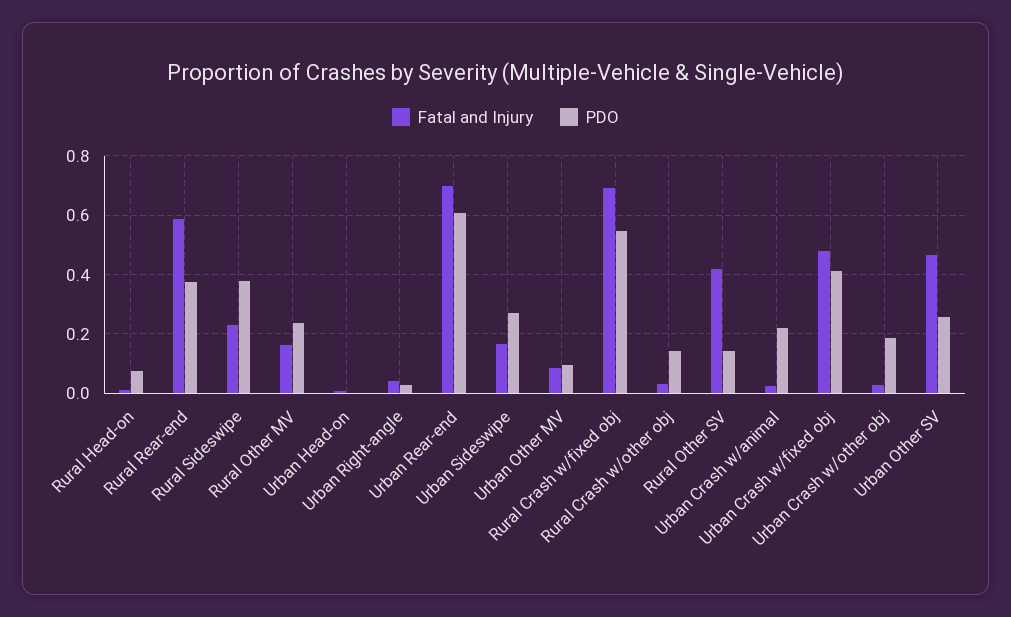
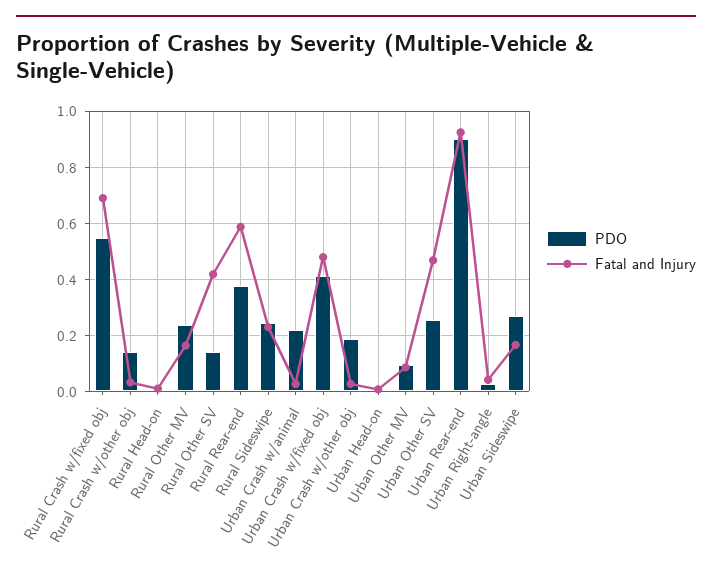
  {
    "Fatal and Injury": {
      "Rural Head-on": 0,
      "Rural Rear-end": 0.575,
      "Rural Sideswipe": 0.225,
      "Rural Other MV": 0.175,
      "Urban Head-on": 0,
      "Urban Right-angle": 0.05,
-     "Urban Rear-end": 0.7,
+     "Urban Rear-end": 0.925,
      "Urban Sideswipe": 0.175,
      "Urban Other MV": 0.075,
      "Rural Crash w/fixed obj": 0.7,
      "Rural Crash w/other obj": 0.025,
      "Rural Other SV": 0.425,
      "Urban Crash w/animal": 0.025,
      "Urban Crash w/fixed obj": 0.475,
      "Urban Crash w/other obj": 0.025,
      "Urban Other SV": 0.475
    },
    "PDO": {
-     "Rural Head-on": 0.075,
+     "Rural Head-on": 0,
      "Rural Rear-end": 0.375,
-     "Rural Sideswipe": 0.375,
+     "Rural Sideswipe": 0.25,
      "Rural Other MV": 0.225,
      "Urban Head-on": 0,
      "Urban Right-angle": 0.025,
-     "Urban Rear-end": 0.6,
+     "Urban Rear-end": 0.9,
      "Urban Sideswipe": 0.275,
      "Urban Other MV": 0.1,
      "Rural Crash w/fixed obj": 0.55,
      "Rural Crash w/other obj": 0.15,
      "Rural Other SV": 0.15,
      "Urban Crash w/animal": 0.225,
      "Urban Crash w/fixed obj": 0.4,
      "Urban Crash w/other obj": 0.175,
      "Urban Other SV": 0.25
    }
  }

